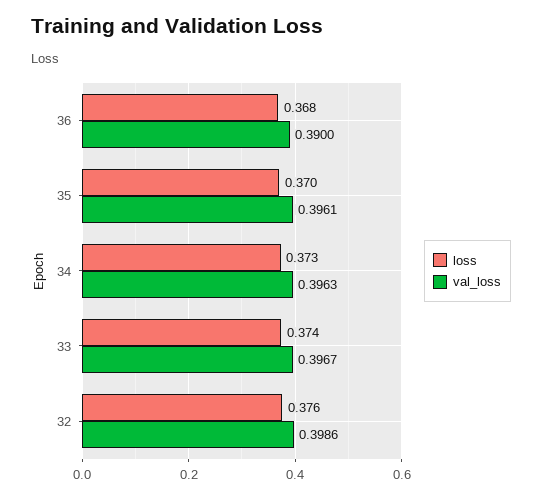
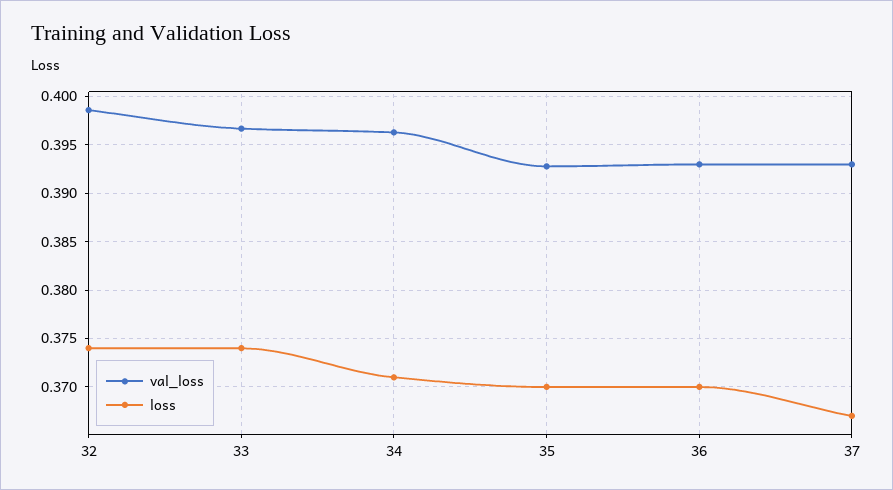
  {
    "loss": {
-     "36": 0.368,
+     "36": 0.37,
      "35": 0.37,
-     "34": 0.373,
+     "34": 0.371,
      "33": 0.374,
-     "32": 0.376
+     "32": 0.374,
+     "37": 0.367
    },
    "val_loss": {
-     "36": 0.39,
+     "36": 0.393,
-     "35": 0.3961,
+     "35": 0.393,
      "34": 0.3963,
      "33": 0.3967,
-     "32": 0.3986
+     "32": 0.3986,
+     "37": 0.393
    }
  }

